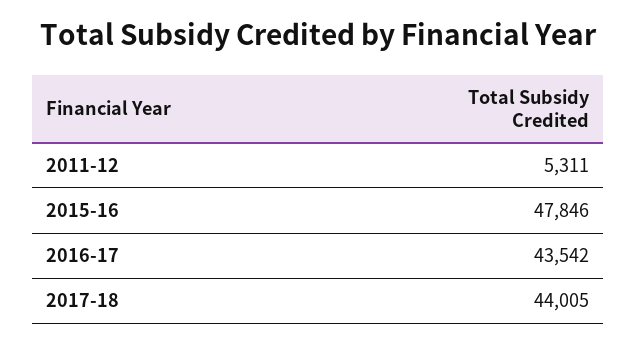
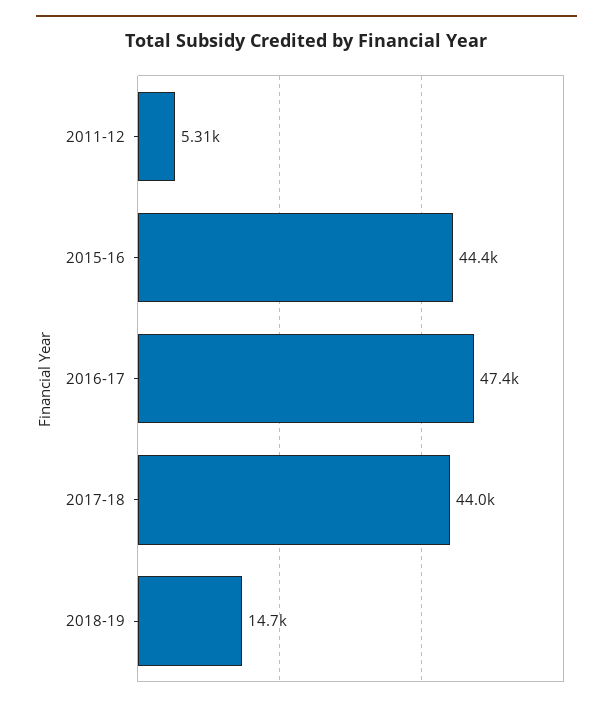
  {
    "2011-12": 5311,
-   "2015-16": 47846,
+   "2015-16": 44400,
-   "2016-17": 43542,
+   "2016-17": 47400,
-   "2017-18": 44005
+   "2017-18": 44005,
+   "2018-19": 14700
  }

